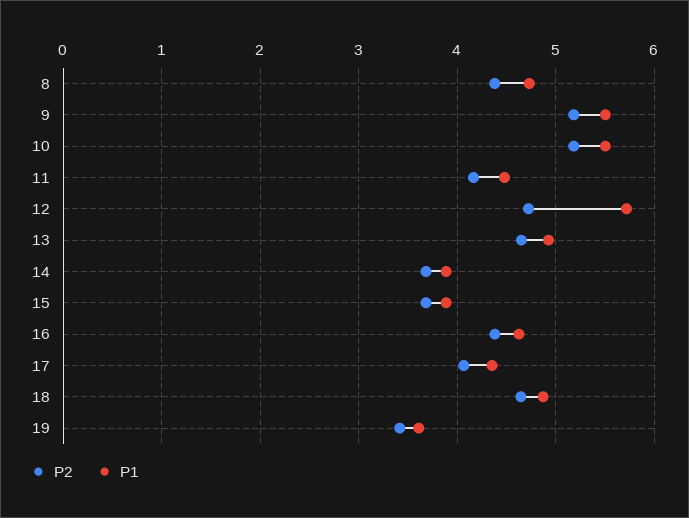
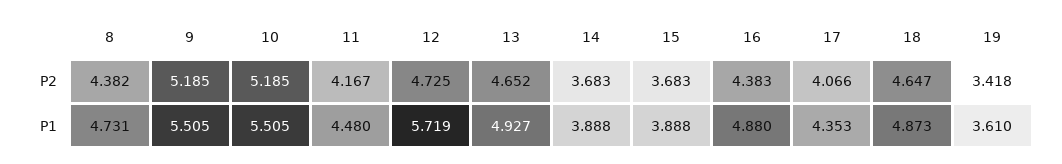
  {
    "P2": {
      "8": 4.382,
      "9": 5.185,
      "10": 5.185,
      "11": 4.167,
      "12": 4.725,
      "13": 4.652,
      "14": 3.683,
      "15": 3.683,
      "16": 4.383,
      "17": 4.066,
      "18": 4.647,
      "19": 3.418
    },
    "P1": {
      "8": 4.731,
      "9": 5.505,
      "10": 5.505,
      "11": 4.48,
      "12": 5.719,
      "13": 4.927,
      "14": 3.888,
      "15": 3.888,
-     "16": 4.6,
+     "16": 4.88,
      "17": 4.353,
      "18": 4.873,
      "19": 3.61
    }
  }

